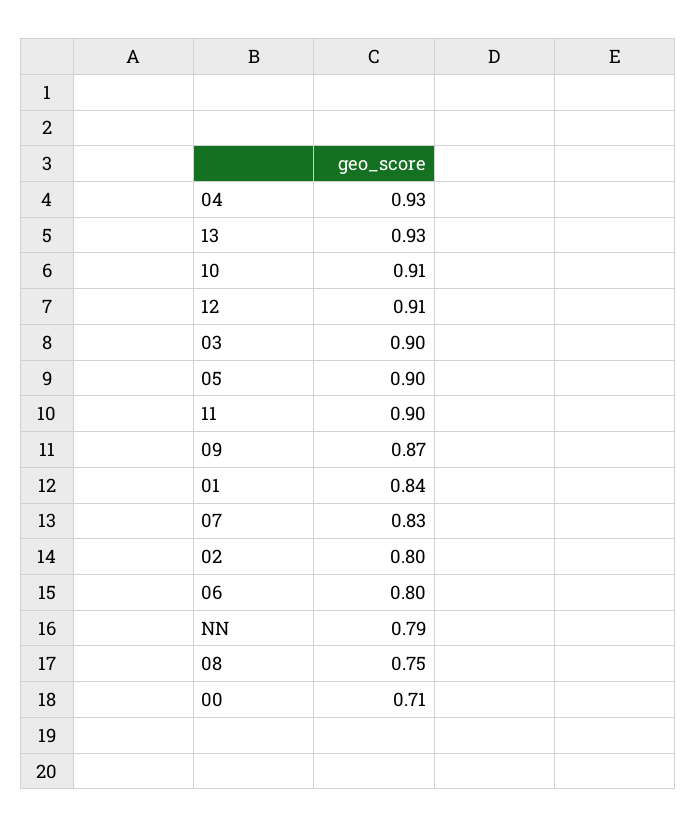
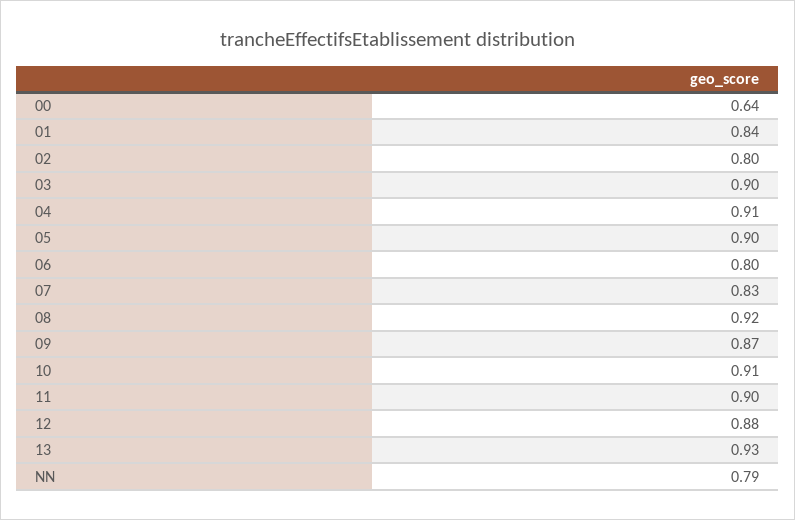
  {
-   "04": 0.93,
+   "04": 0.91,
    "13": 0.93,
    "10": 0.91,
-   "12": 0.91,
+   "12": 0.88,
    "03": 0.9,
    "05": 0.9,
    "11": 0.9,
    "09": 0.87,
    "01": 0.84,
    "07": 0.83,
    "02": 0.8,
    "06": 0.8,
    "NN": 0.79,
-   "08": 0.75,
+   "08": 0.92,
-   "00": 0.71
+   "00": 0.64
  }

